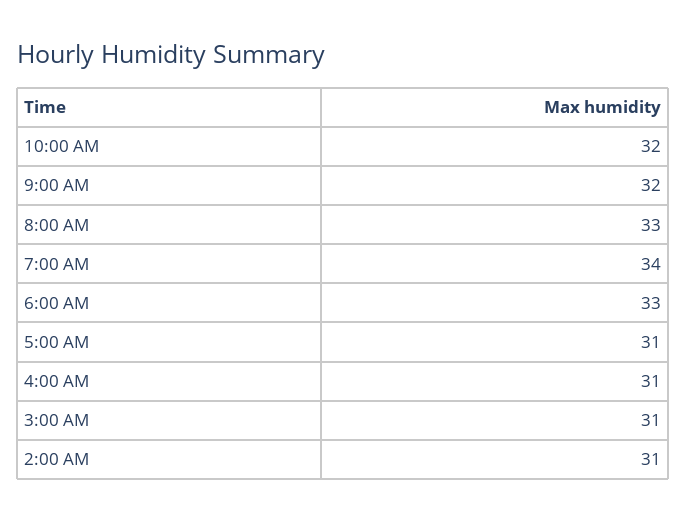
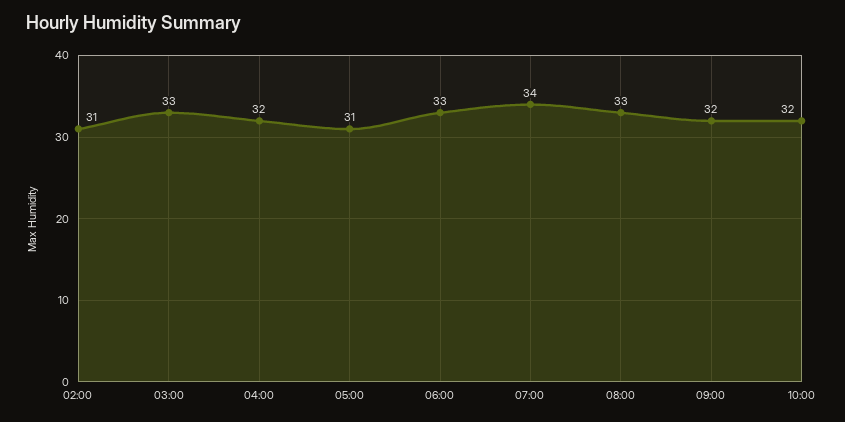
  {
    "10:00 AM": 32,
    "9:00 AM": 32,
    "8:00 AM": 33,
    "7:00 AM": 34,
    "6:00 AM": 33,
    "5:00 AM": 31,
-   "4:00 AM": 31,
+   "4:00 AM": 32,
-   "3:00 AM": 31,
+   "3:00 AM": 33,
    "2:00 AM": 31
  }

